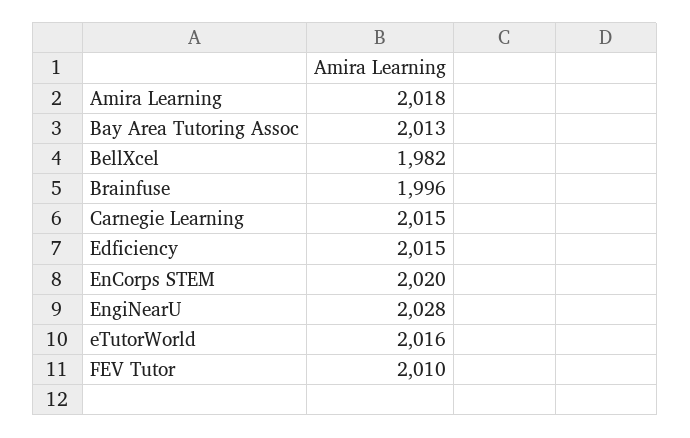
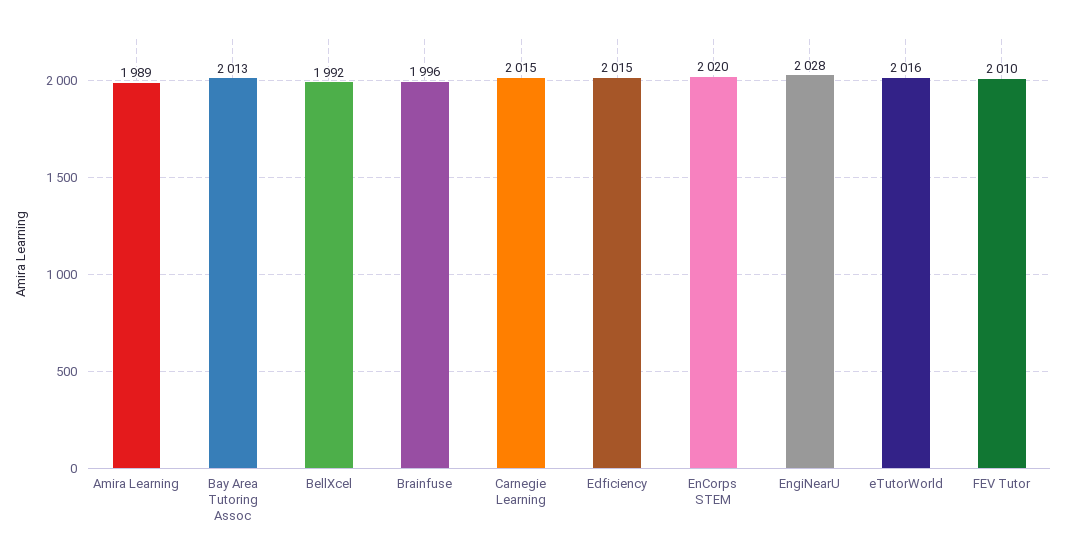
  {
-   "Amira Learning": 2018,
+   "Amira Learning": 1989,
    "Bay Area Tutoring Assoc": 2013,
-   "BellXcel": 1982,
+   "BellXcel": 1992,
    "Brainfuse": 1996,
    "Carnegie Learning": 2015,
    "Edficiency": 2015,
    "EnCorps STEM": 2020,
    "EngiNearU": 2028,
    "eTutorWorld": 2016,
    "FEV Tutor": 2010
  }

